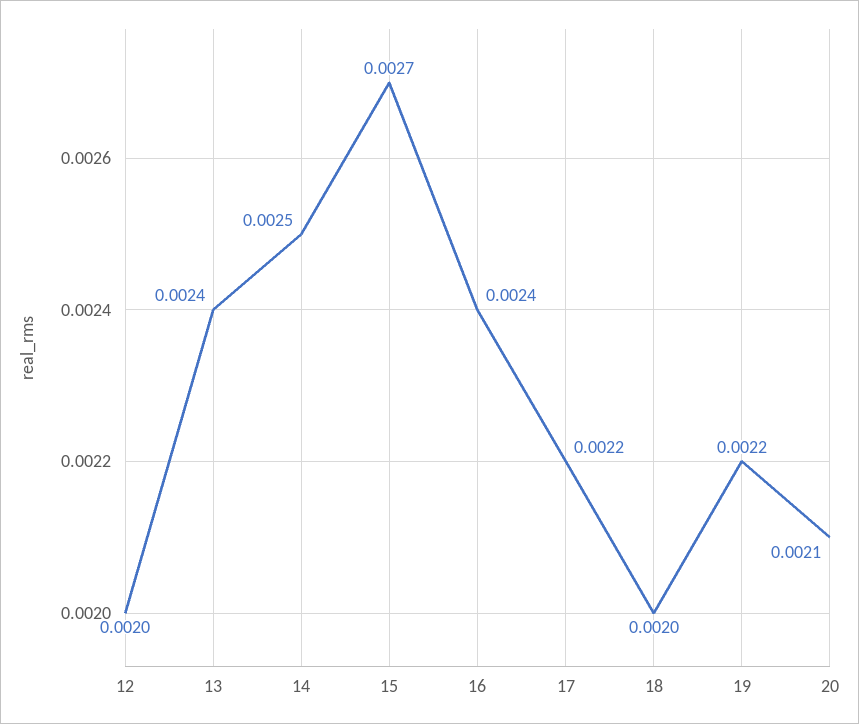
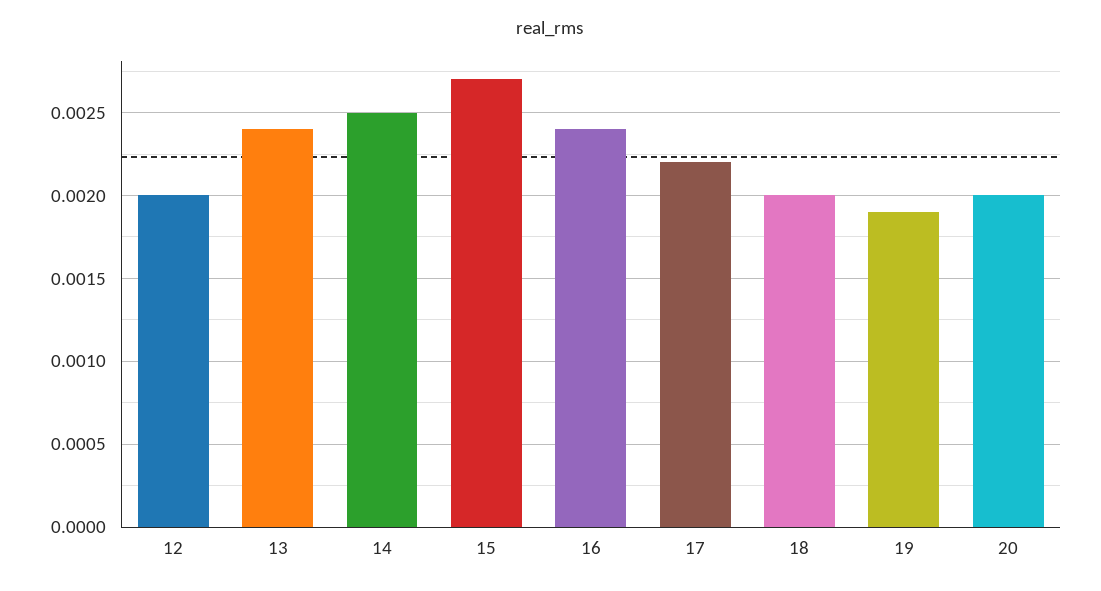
  {
    "12": 0.002,
    "13": 0.0024,
    "14": 0.0025,
    "15": 0.0027,
    "16": 0.0024,
    "17": 0.0022,
    "18": 0.002,
-   "19": 0.0022,
+   "19": 0.0019,
-   "20": 0.0021
+   "20": 0.002
  }

